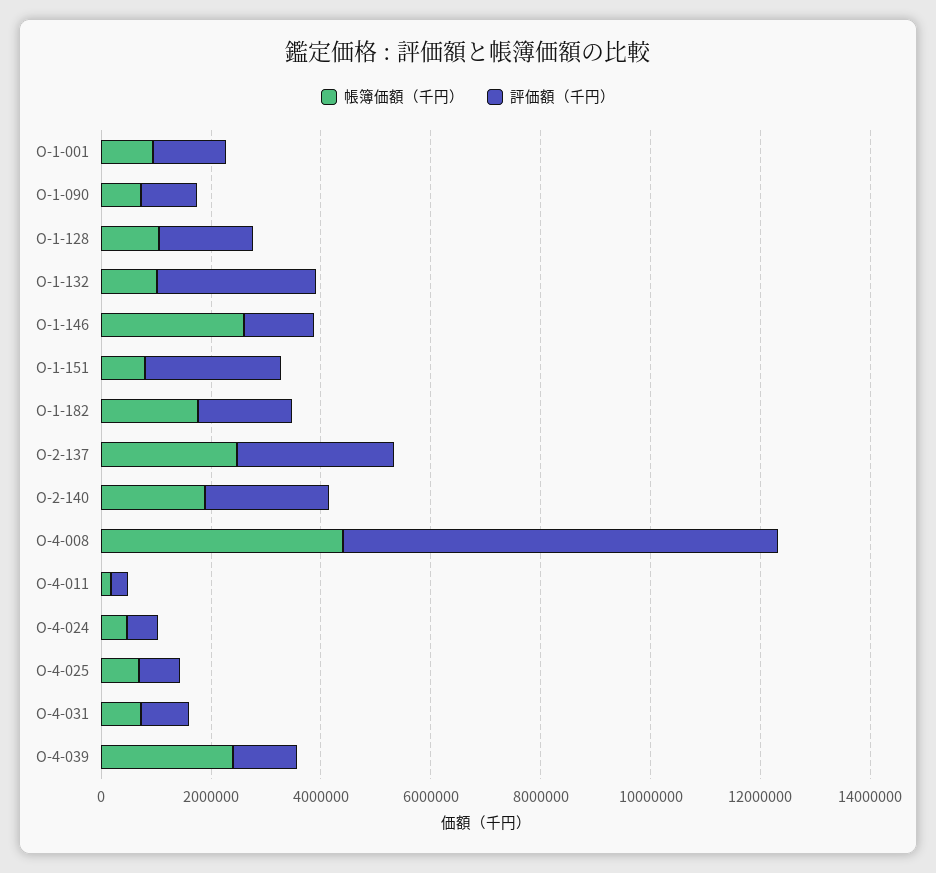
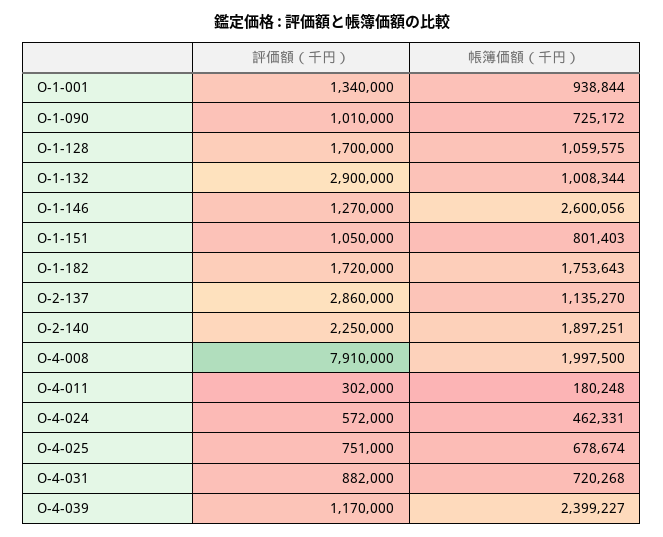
  {
    "帳簿価額（千円）": {
      "O-1-001": 938844,
      "O-1-090": 725172,
      "O-1-128": 1059575,
      "O-1-132": 1008344,
      "O-1-146": 2600056,
      "O-1-151": 801403,
      "O-1-182": 1753643,
-     "O-2-137": 2500000,
+     "O-2-137": 1135270,
      "O-2-140": 1897251,
-     "O-4-008": 4500000,
+     "O-4-008": 1997500,
      "O-4-011": 180248,
      "O-4-024": 462331,
      "O-4-025": 678674,
      "O-4-031": 720268,
      "O-4-039": 2399227
    },
    "評価額（千円）": {
      "O-1-001": 1340000,
      "O-1-090": 1010000,
      "O-1-128": 1700000,
      "O-1-132": 2900000,
      "O-1-146": 1270000,
-     "O-1-151": 2500000,
+     "O-1-151": 1050000,
      "O-1-182": 1720000,
      "O-2-137": 2860000,
      "O-2-140": 2250000,
      "O-4-008": 7910000,
      "O-4-011": 302000,
      "O-4-024": 572000,
      "O-4-025": 751000,
      "O-4-031": 882000,
      "O-4-039": 1170000
    }
  }

